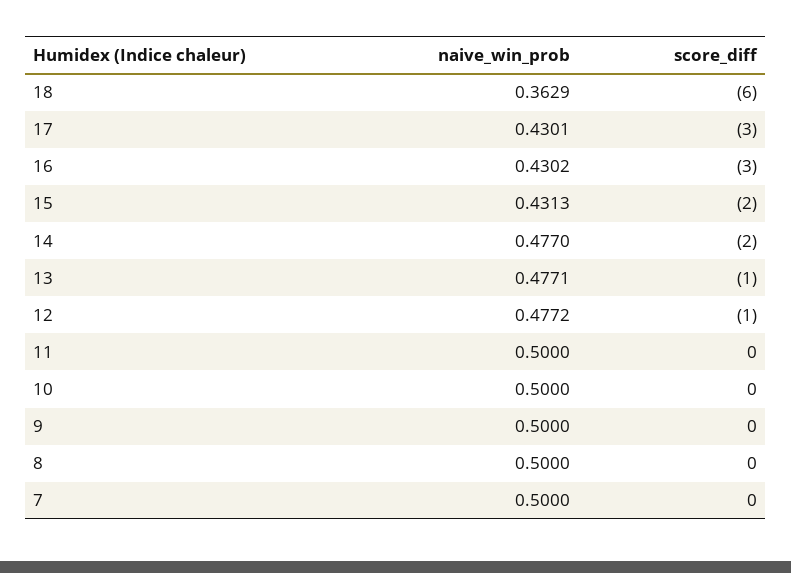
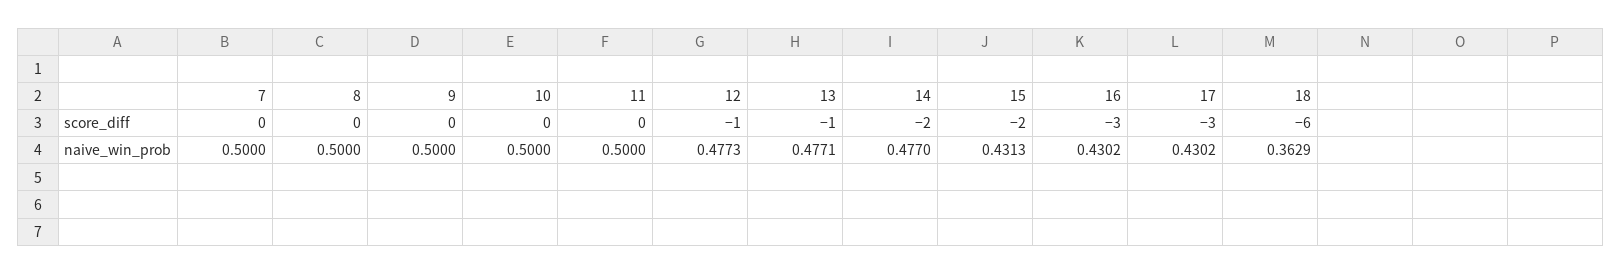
  {
    "naive_win_prob": {
      "18": 0.3629,
-     "17": 0.4301,
+     "17": 0.4302,
      "16": 0.4302,
      "15": 0.4313,
      "14": 0.477,
      "13": 0.4771,
-     "12": 0.4772,
+     "12": 0.4773,
      "11": 0.5,
      "10": 0.5,
      "9": 0.5,
      "8": 0.5,
      "7": 0.5
    },
    "score_diff": {
      "18": -6,
      "17": -3,
      "16": -3,
      "15": -2,
      "14": -2,
      "13": -1,
      "12": -1,
      "11": 0,
      "10": 0,
      "9": 0,
      "8": 0,
      "7": 0
    }
  }

